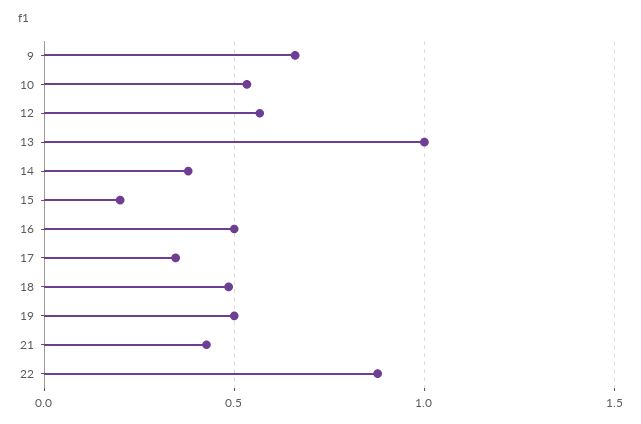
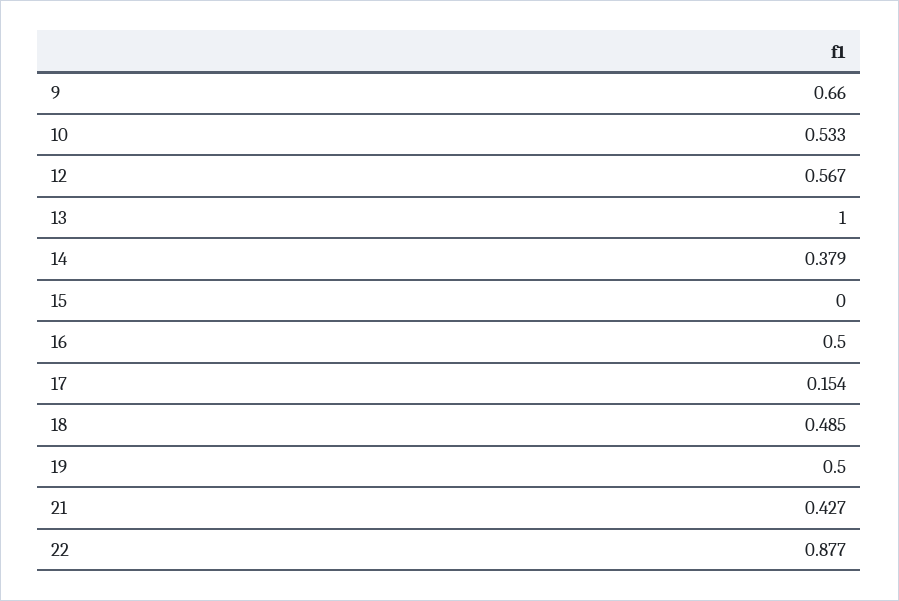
  {
    "9": 0.66,
    "10": 0.533,
    "12": 0.567,
    "13": 1,
    "14": 0.379,
-   "15": 0.2,
+   "15": 0,
    "16": 0.5,
-   "17": 0.35,
+   "17": 0.154,
    "18": 0.485,
    "19": 0.5,
    "21": 0.427,
    "22": 0.877
  }

